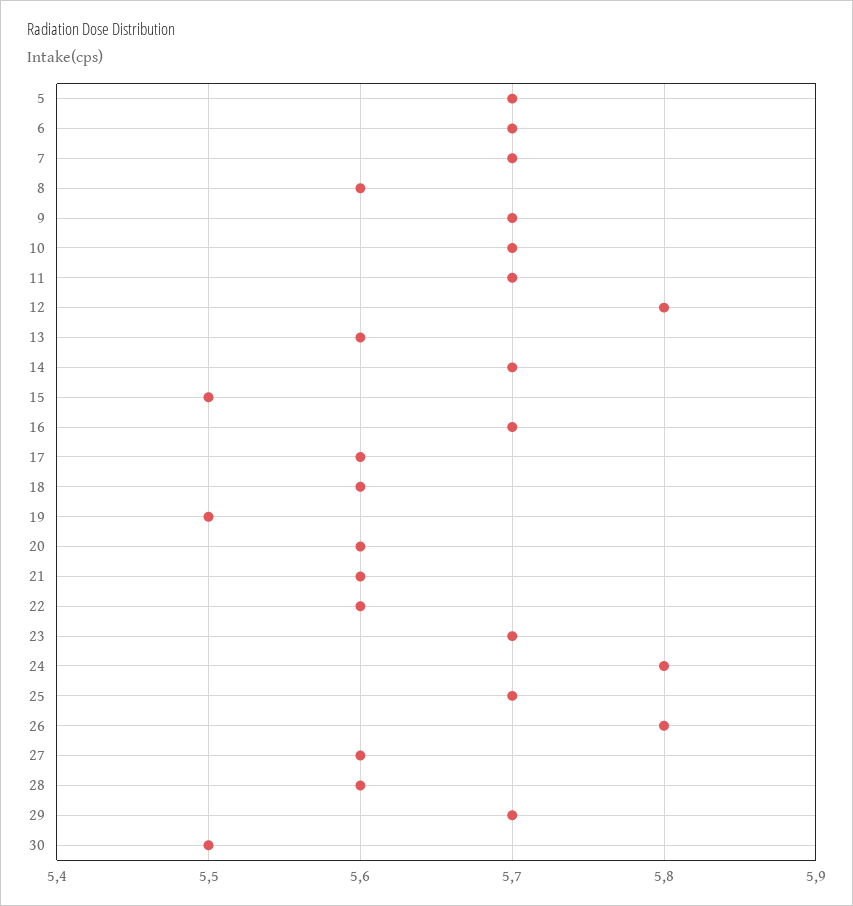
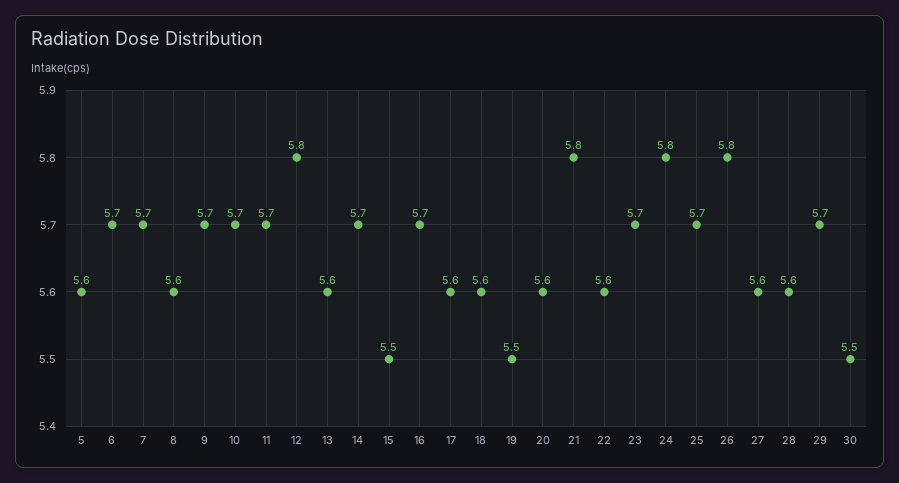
  {
-   "5": 5.7,
+   "5": 5.6,
    "6": 5.7,
    "7": 5.7,
    "8": 5.6,
    "9": 5.7,
    "10": 5.7,
    "11": 5.7,
    "12": 5.8,
    "13": 5.6,
    "14": 5.7,
    "15": 5.5,
    "16": 5.7,
    "17": 5.6,
    "18": 5.6,
    "19": 5.5,
    "20": 5.6,
-   "21": 5.6,
+   "21": 5.8,
    "22": 5.6,
    "23": 5.7,
    "24": 5.8,
    "25": 5.7,
    "26": 5.8,
    "27": 5.6,
    "28": 5.6,
    "29": 5.7,
    "30": 5.5
  }

